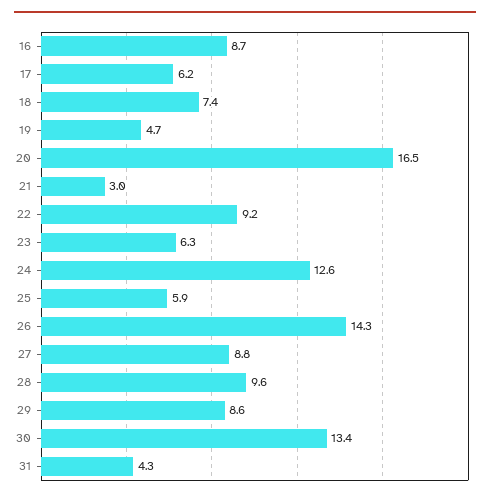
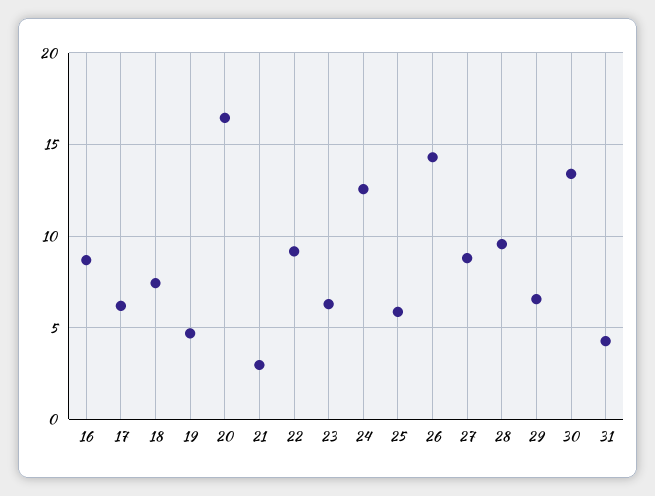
  {
    "16": 8.7,
    "17": 6.2,
    "18": 7.4,
    "19": 4.7,
    "20": 16.5,
    "21": 3,
    "22": 9.2,
    "23": 6.3,
    "24": 12.6,
    "25": 5.9,
    "26": 14.3,
    "27": 8.8,
    "28": 9.6,
-   "29": 8.6,
+   "29": 6.5,
    "30": 13.4,
    "31": 4.3
  }

